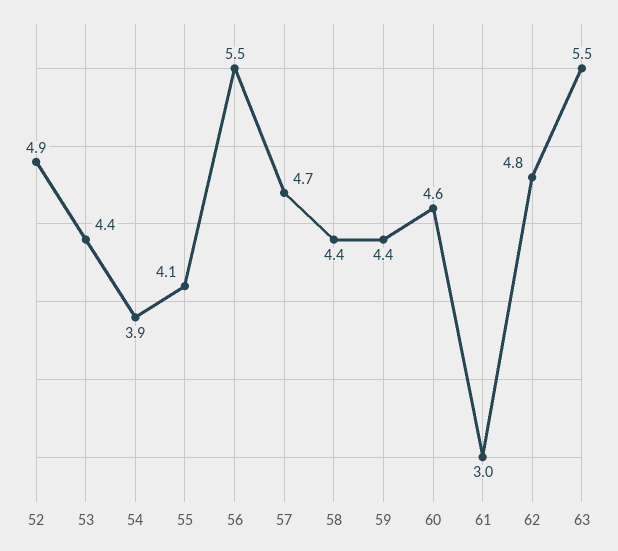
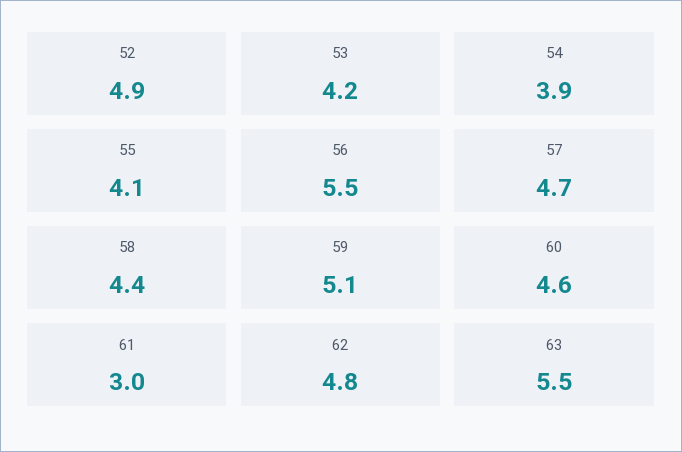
  {
    "52": 4.9,
-   "53": 4.4,
+   "53": 4.2,
    "54": 3.9,
    "55": 4.1,
    "56": 5.5,
    "57": 4.7,
    "58": 4.4,
-   "59": 4.4,
+   "59": 5.1,
    "60": 4.6,
    "61": 3,
    "62": 4.8,
    "63": 5.5
  }

